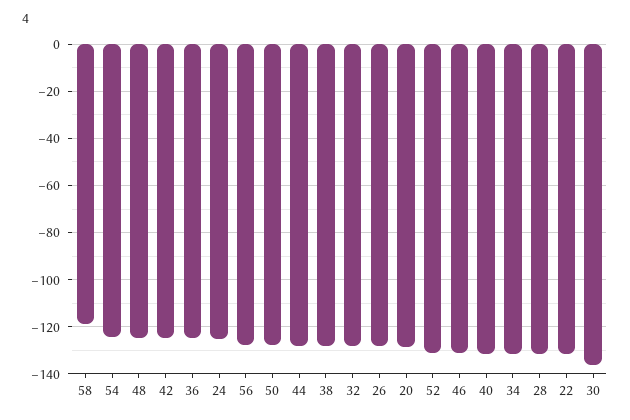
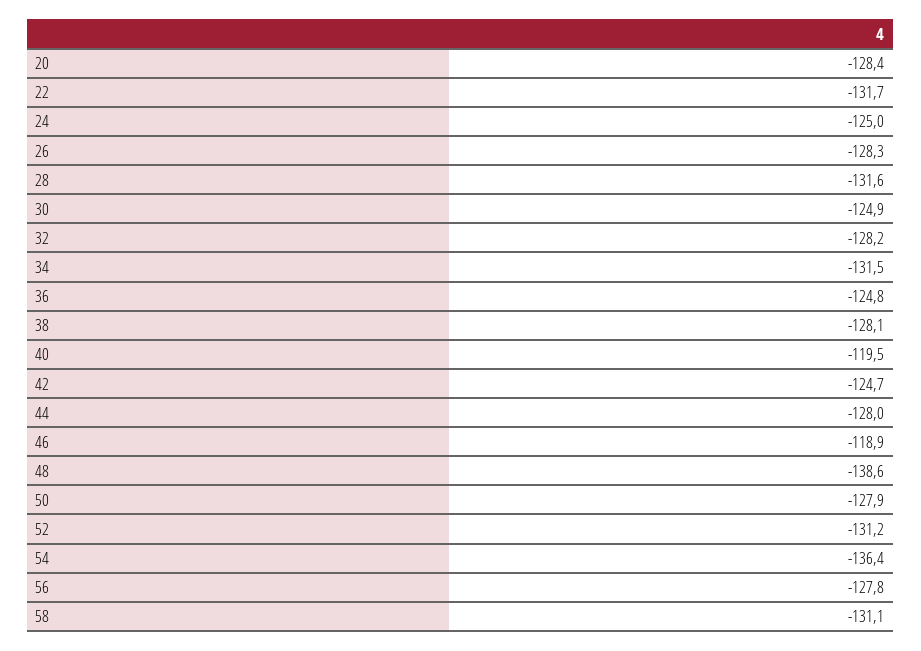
  {
-   "58": -120,
+   "58": -131.1,
-   "54": -125,
+   "54": -136.4,
-   "48": -125,
+   "48": -138.6,
    "42": -124.7,
    "36": -124.8,
    "24": -125,
    "56": -127.8,
    "50": -127.9,
    "44": -128,
    "38": -128.1,
    "32": -128.2,
    "26": -128.3,
    "20": -128.4,
    "52": -131.2,
-   "46": -130,
+   "46": -118.9,
-   "40": -130,
+   "40": -119.5,
    "34": -131.5,
    "28": -131.6,
    "22": -131.7,
-   "30": -135
+   "30": -124.9
  }

